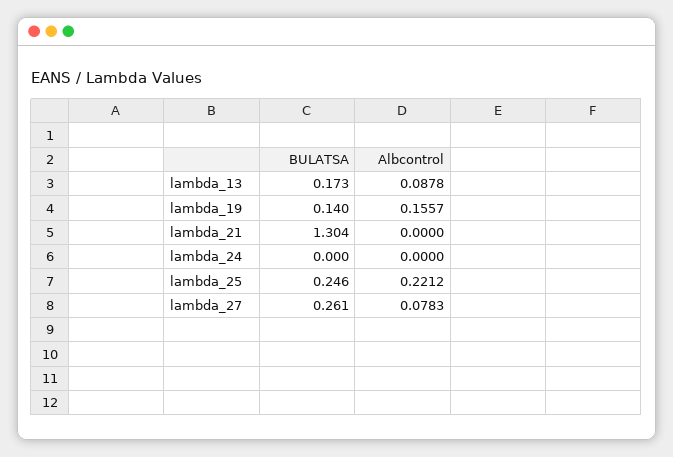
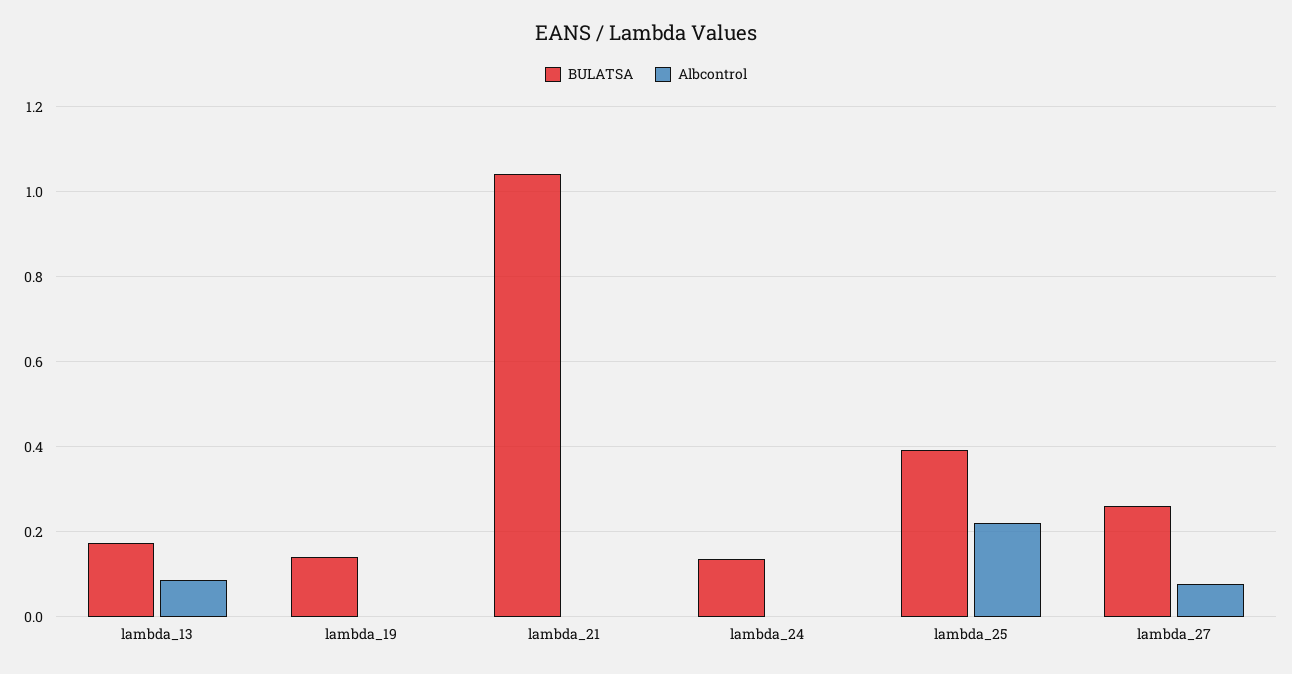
  {
    "BULATSA": {
      "lambda_13": 0.173,
      "lambda_19": 0.14,
-     "lambda_21": 1.304,
+     "lambda_21": 1.04,
-     "lambda_24": 0,
+     "lambda_24": 0.14,
-     "lambda_25": 0.246,
+     "lambda_25": 0.4,
      "lambda_27": 0.261
    },
    "Albcontrol": {
      "lambda_13": 0.0878,
-     "lambda_19": 0.1557,
+     "lambda_19": 0,
      "lambda_21": 0,
      "lambda_24": 0,
      "lambda_25": 0.2212,
      "lambda_27": 0.0783
    }
  }

